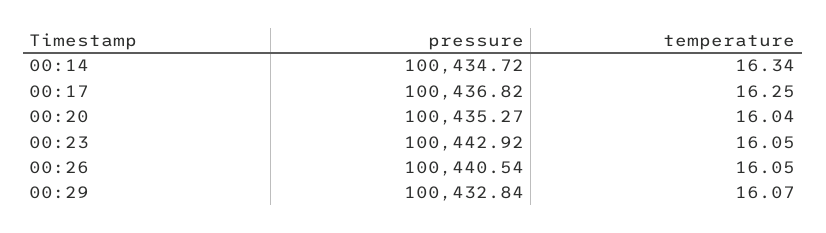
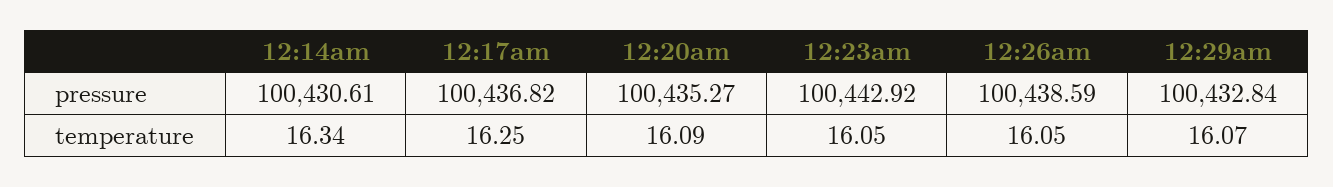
  {
    "pressure": {
-     "00:14": 100434.72,
+     "00:14": 100430.61,
      "00:17": 100436.82,
      "00:20": 100435.27,
      "00:23": 100442.92,
-     "00:26": 100440.54,
+     "00:26": 100438.59,
      "00:29": 100432.84
    },
    "temperature": {
      "00:14": 16.34,
      "00:17": 16.25,
-     "00:20": 16.04,
+     "00:20": 16.09,
      "00:23": 16.05,
      "00:26": 16.05,
      "00:29": 16.07
    }
  }

